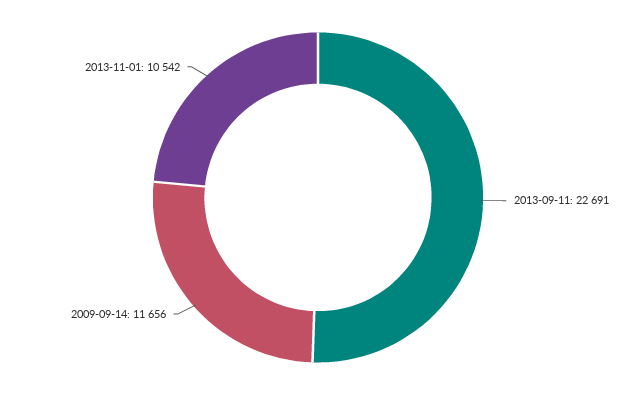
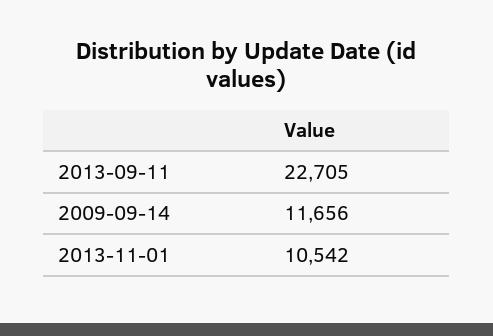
  {
-   "2013-09-11": 22691,
+   "2013-09-11": 22705,
    "2009-09-14": 11656,
    "2013-11-01": 10542
  }

